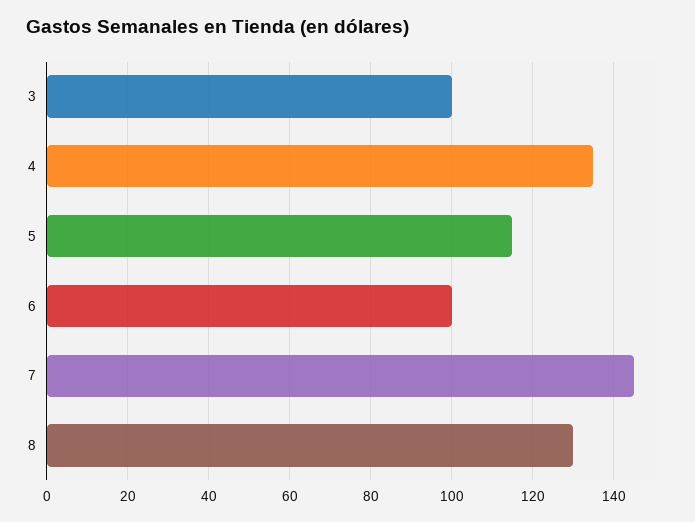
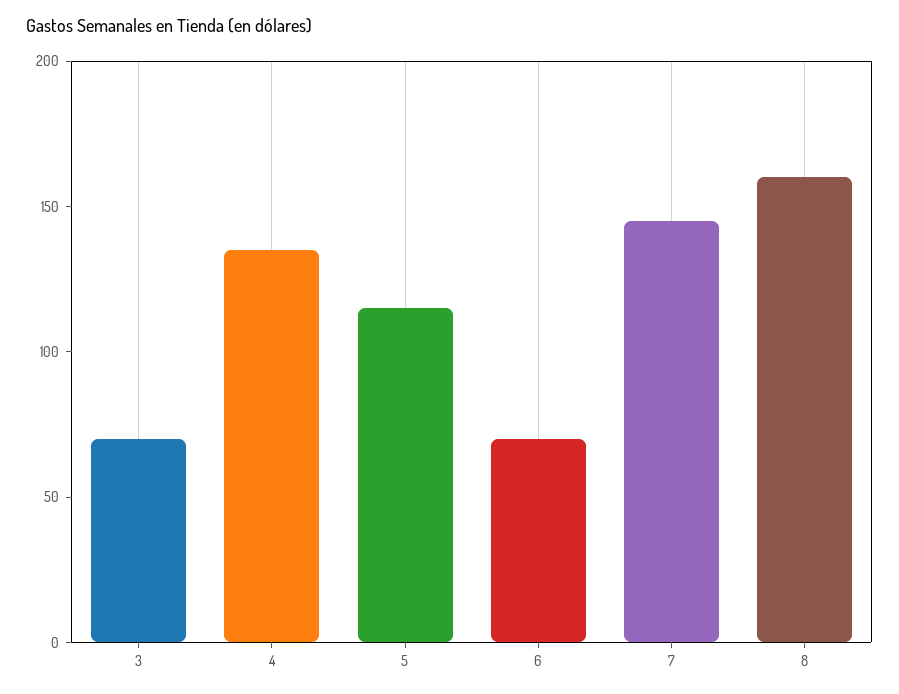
  {
-   "3": 100,
+   "3": 70,
    "4": 135,
    "5": 115,
-   "6": 100,
+   "6": 70,
    "7": 145,
-   "8": 130
+   "8": 160
  }

